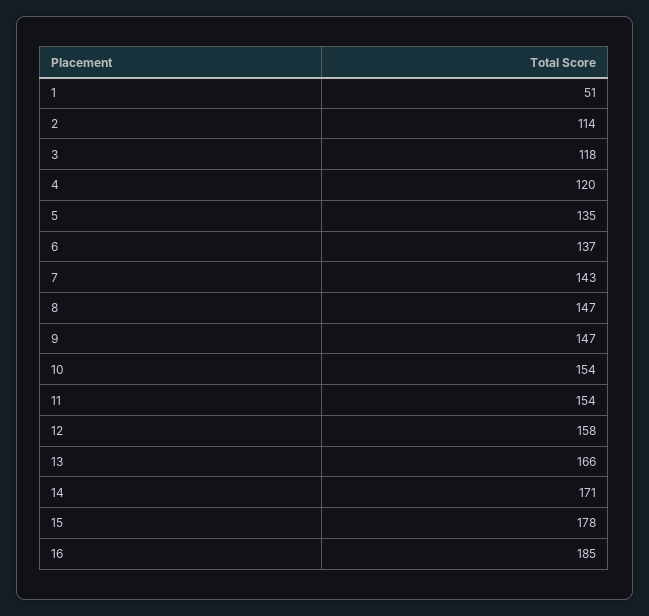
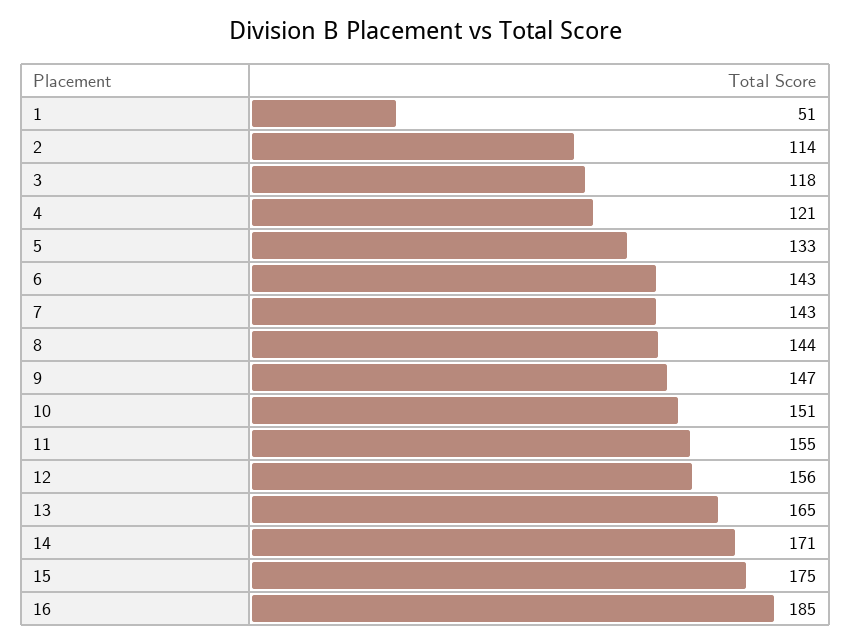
  {
    "1": 51,
    "2": 114,
    "3": 118,
-   "4": 120,
+   "4": 121,
-   "5": 135,
+   "5": 133,
-   "6": 137,
+   "6": 143,
    "7": 143,
-   "8": 147,
+   "8": 144,
    "9": 147,
-   "10": 154,
+   "10": 151,
-   "11": 154,
+   "11": 155,
-   "12": 158,
+   "12": 156,
-   "13": 166,
+   "13": 165,
    "14": 171,
-   "15": 178,
+   "15": 175,
    "16": 185
  }

